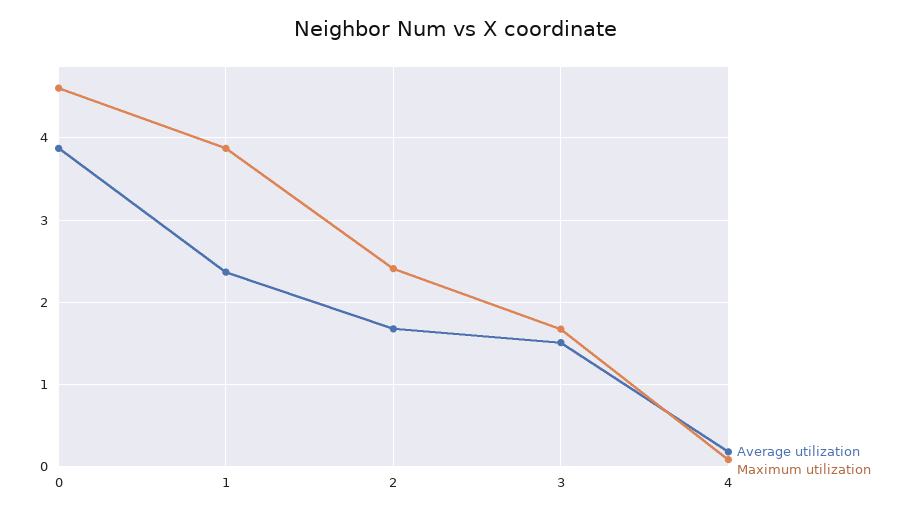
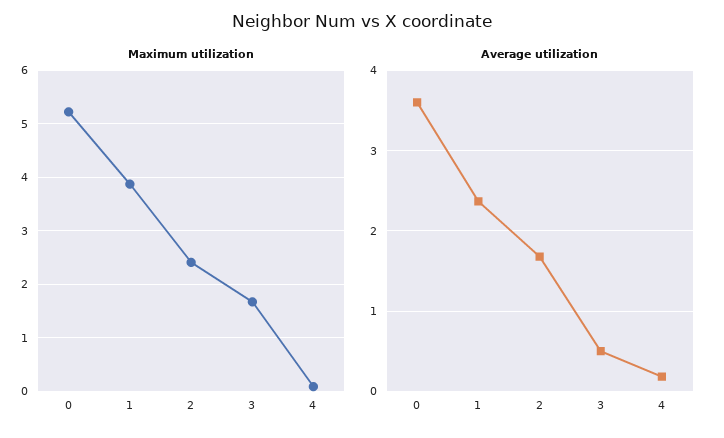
  {
    "Average utilization": {
-     "0": 3.9,
+     "0": 3.6,
      "1": 2.4,
      "2": 1.7,
-     "3": 1.5,
+     "3": 0.5,
      "4": 0.2
    },
    "Maximum utilization": {
-     "0": 4.6,
+     "0": 5.2,
      "1": 3.9,
      "2": 2.4,
      "3": 1.7,
      "4": 0.1
    }
  }

